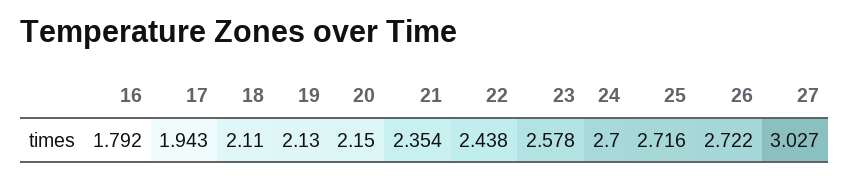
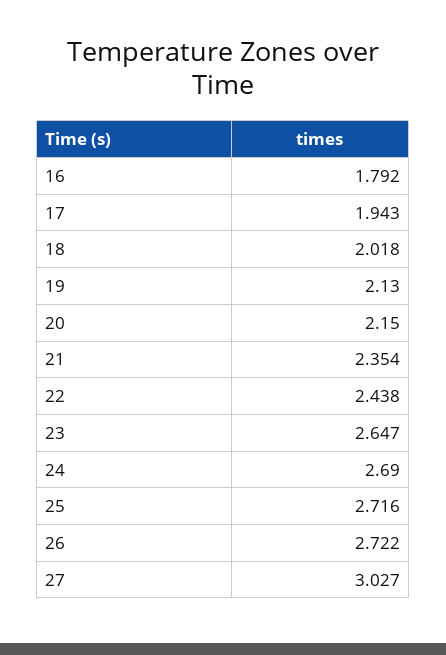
  {
    "16": 1.792,
    "17": 1.943,
-   "18": 2.11,
+   "18": 2.018,
    "19": 2.13,
    "20": 2.15,
    "21": 2.354,
    "22": 2.438,
-   "23": 2.578,
+   "23": 2.647,
-   "24": 2.7,
+   "24": 2.69,
    "25": 2.716,
    "26": 2.722,
    "27": 3.027
  }

